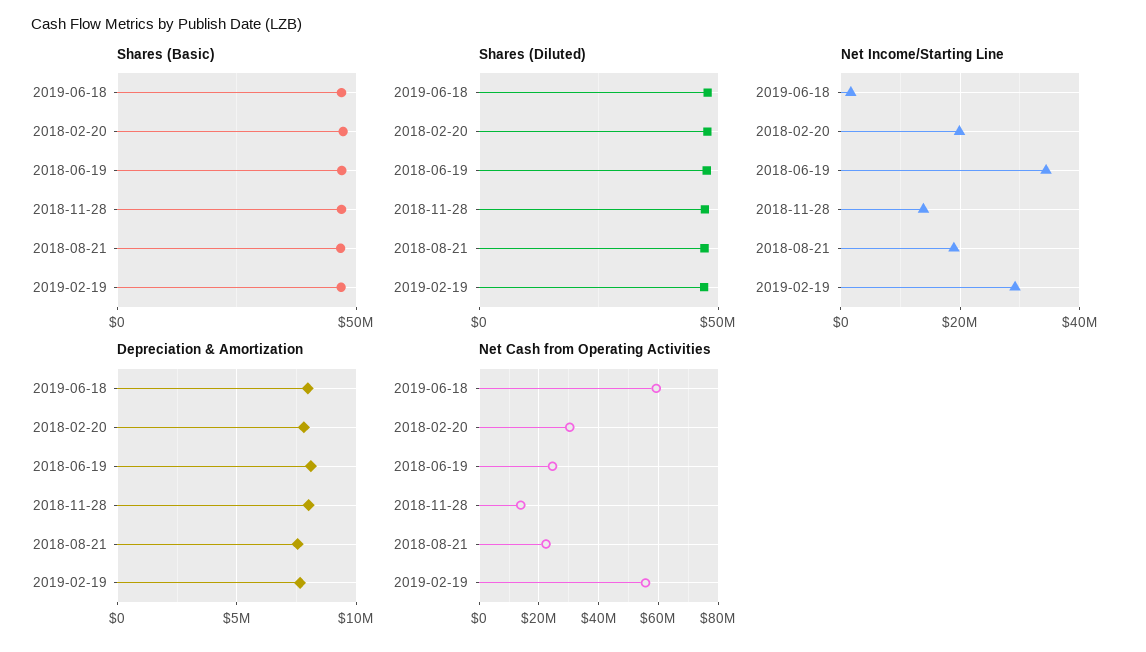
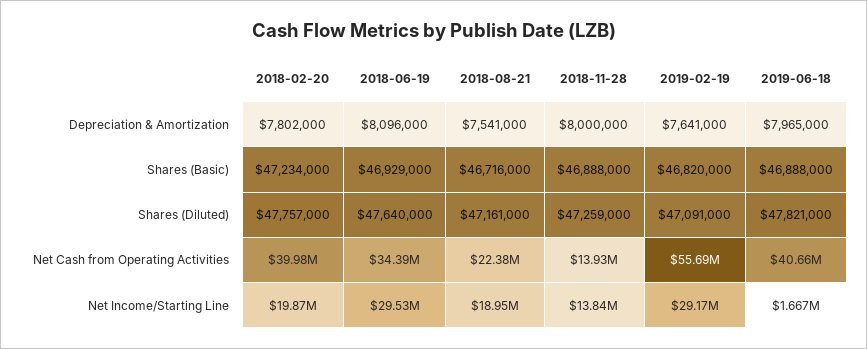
  {
    "Shares (Basic)": {
      "2019-06-18": 46888000,
      "2018-02-20": 47234000,
      "2018-06-19": 46929000,
      "2018-11-28": 46888000,
      "2018-08-21": 46716000,
      "2019-02-19": 46820000
    },
    "Shares (Diluted)": {
      "2019-06-18": 47821000,
      "2018-02-20": 47757000,
      "2018-06-19": 47640000,
      "2018-11-28": 47259000,
      "2018-08-21": 47161000,
      "2019-02-19": 47091000
    },
    "Net Income/Starting Line": {
      "2019-06-18": 1667000,
      "2018-02-20": 19870000,
-     "2018-06-19": 34000000,
+     "2018-06-19": 29530000,
      "2018-11-28": 13840000,
      "2018-08-21": 18950000,
      "2019-02-19": 29170000
    },
    "Depreciation & Amortization": {
      "2019-06-18": 7965000,
      "2018-02-20": 7802000,
      "2018-06-19": 8096000,
      "2018-11-28": 8000000,
      "2018-08-21": 7541000,
      "2019-02-19": 7641000
    },
    "Net Cash from Operating Activities": {
-     "2019-06-18": 60000000,
+     "2019-06-18": 40660000,
-     "2018-02-20": 30000000,
+     "2018-02-20": 39980000,
-     "2018-06-19": 25000000,
+     "2018-06-19": 34390000,
      "2018-11-28": 13930000,
      "2018-08-21": 22380000,
      "2019-02-19": 55690000
    }
  }

